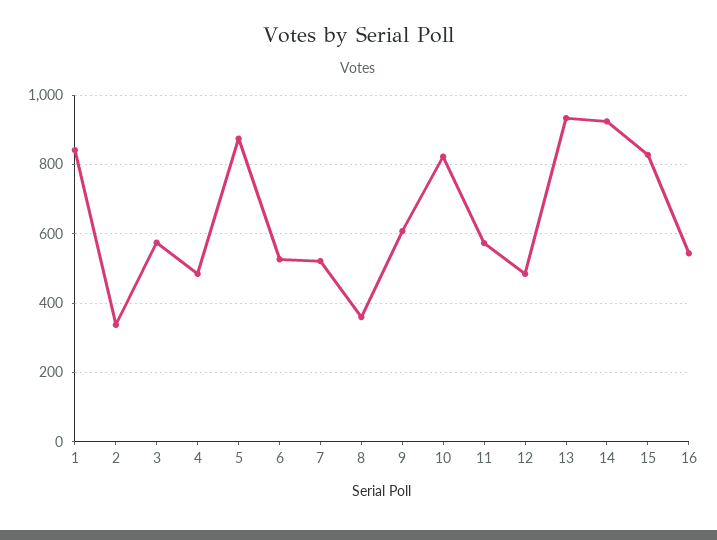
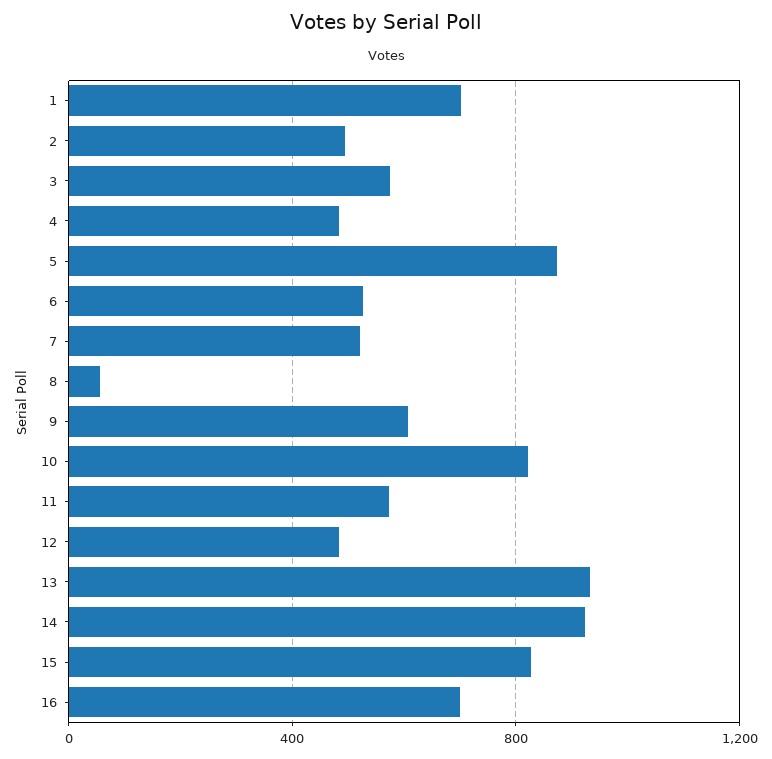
  {
-   "1": 840,
+   "1": 700,
-   "2": 340,
+   "2": 500,
    "3": 580,
    "4": 480,
    "5": 880,
    "6": 520,
    "7": 520,
-   "8": 360,
+   "8": 50,
    "9": 600,
    "10": 820,
    "11": 580,
    "12": 480,
    "13": 940,
    "14": 920,
    "15": 820,
-   "16": 540
+   "16": 700
  }

